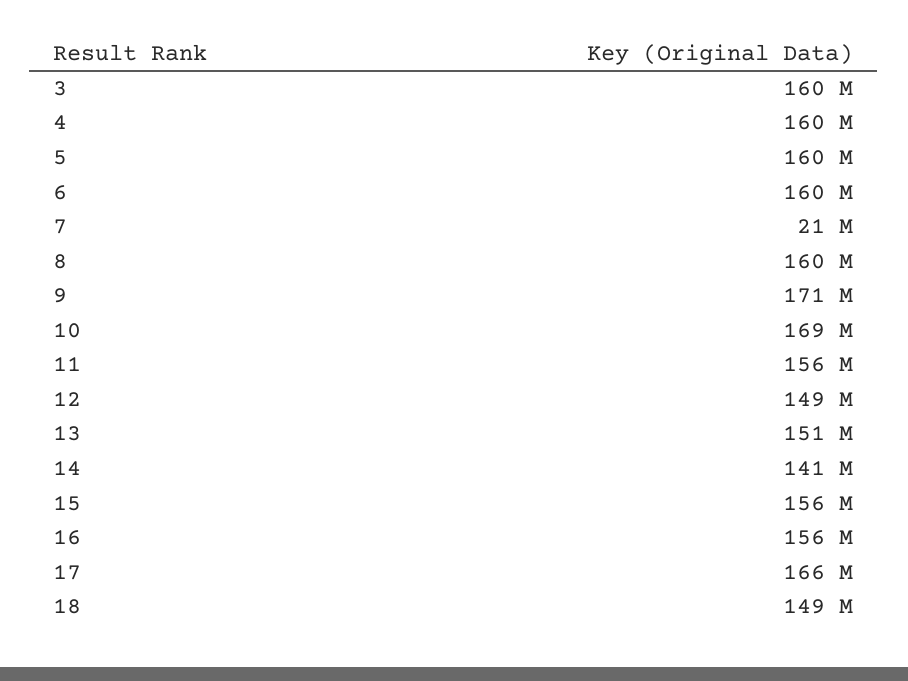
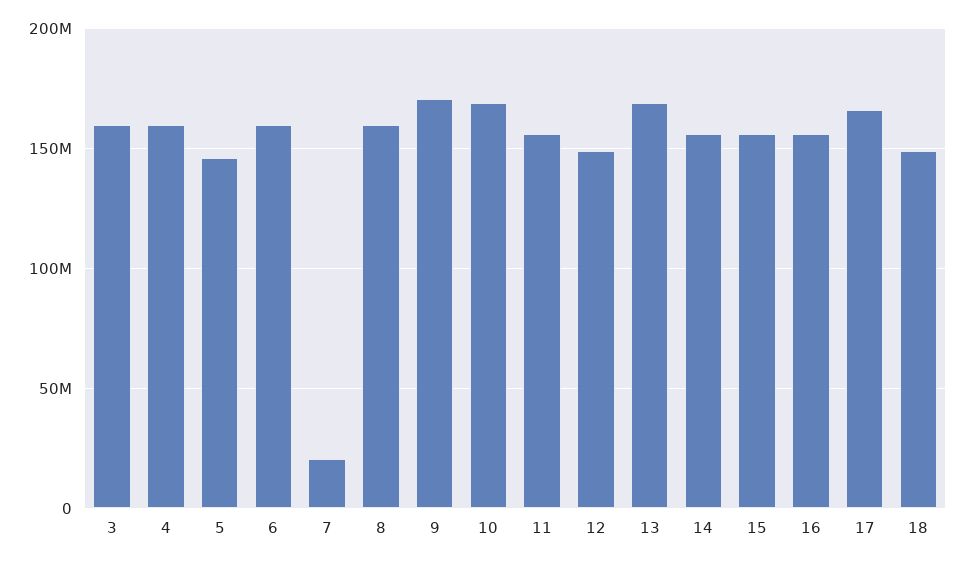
  {
    "3": 160000000,
    "4": 160000000,
-   "5": 160000000,
+   "5": 145000000,
    "6": 160000000,
    "7": 21000000,
    "8": 160000000,
    "9": 171000000,
    "10": 169000000,
    "11": 156000000,
    "12": 149000000,
-   "13": 151000000,
+   "13": 170000000,
-   "14": 141000000,
+   "14": 155000000,
    "15": 156000000,
    "16": 156000000,
    "17": 166000000,
    "18": 149000000
  }

